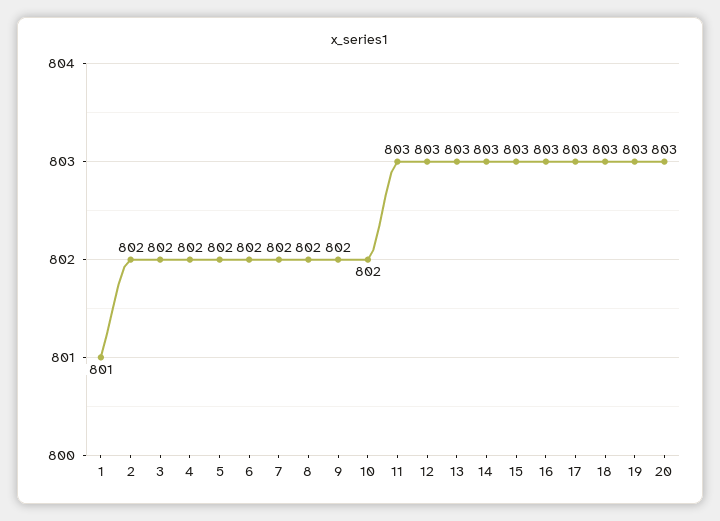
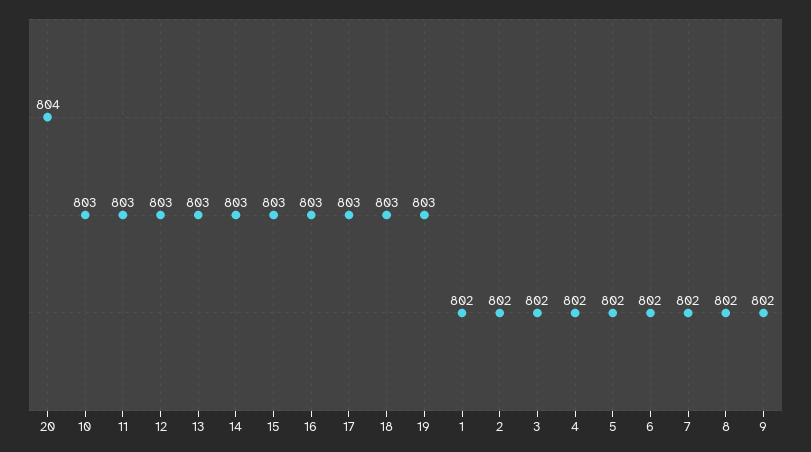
  {
-   "1": 801,
+   "1": 802,
    "2": 802,
    "3": 802,
    "4": 802,
    "5": 802,
    "6": 802,
    "7": 802,
    "8": 802,
    "9": 802,
-   "10": 802,
+   "10": 803,
    "11": 803,
    "12": 803,
    "13": 803,
    "14": 803,
    "15": 803,
    "16": 803,
    "17": 803,
    "18": 803,
    "19": 803,
-   "20": 803
+   "20": 804
  }

